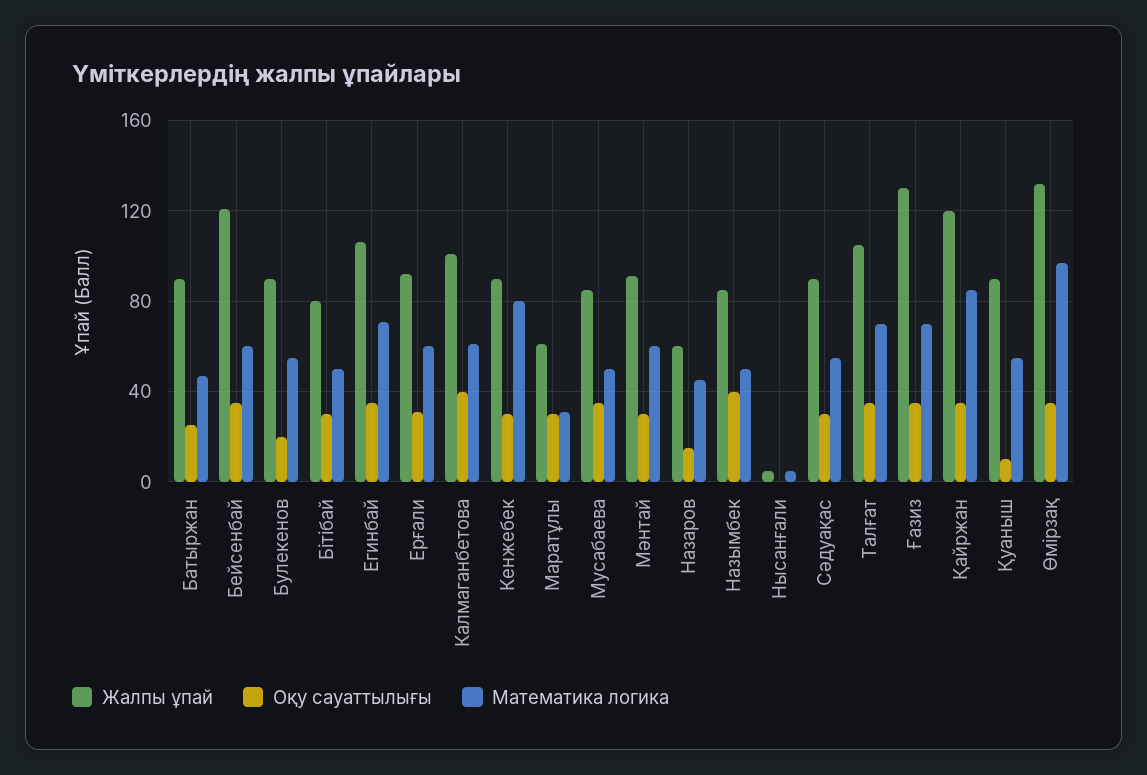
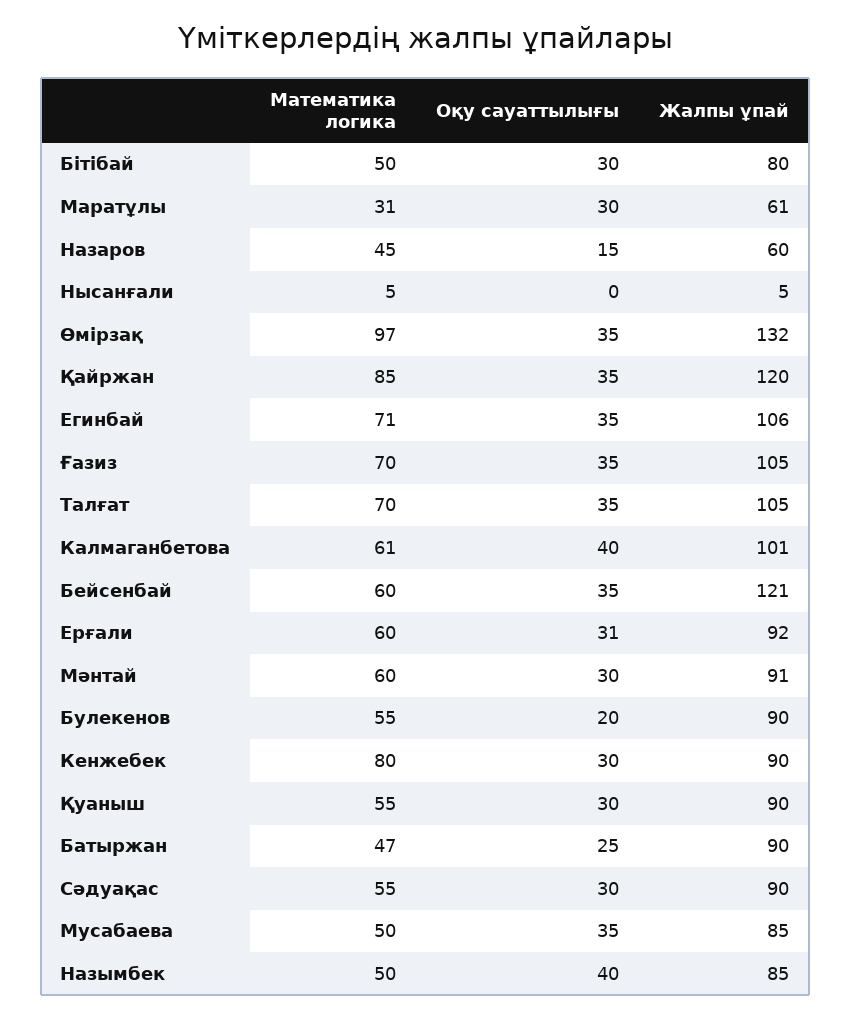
  {
    "Жалпы ұпай": {
      "Батыржан": 90,
      "Бейсенбай": 121,
      "Булекенов": 90,
      "Бітібай": 80,
      "Егинбай": 106,
      "Ерғали": 92,
      "Калмаганбетова": 101,
      "Кенжебек": 90,
      "Маратұлы": 61,
      "Мусабаева": 85,
      "Мәнтай": 91,
      "Назаров": 60,
      "Назымбек": 85,
      "Нысанғали": 5,
      "Сәдуақас": 90,
      "Талғат": 105,
-     "Ғазиз": 130,
+     "Ғазиз": 105,
      "Қайржан": 120,
      "Қуаныш": 90,
      "Өмірзақ": 132
    },
    "Оқу сауаттылығы": {
      "Батыржан": 25,
      "Бейсенбай": 35,
      "Булекенов": 20,
      "Бітібай": 30,
      "Егинбай": 35,
      "Ерғали": 31,
      "Калмаганбетова": 40,
      "Кенжебек": 30,
      "Маратұлы": 30,
      "Мусабаева": 35,
      "Мәнтай": 30,
      "Назаров": 15,
      "Назымбек": 40,
      "Нысанғали": 0,
      "Сәдуақас": 30,
      "Талғат": 35,
      "Ғазиз": 35,
      "Қайржан": 35,
-     "Қуаныш": 10,
+     "Қуаныш": 30,
      "Өмірзақ": 35
    },
    "Математика логика": {
      "Батыржан": 47,
      "Бейсенбай": 60,
      "Булекенов": 55,
      "Бітібай": 50,
      "Егинбай": 71,
      "Ерғали": 60,
      "Калмаганбетова": 61,
      "Кенжебек": 80,
      "Маратұлы": 31,
      "Мусабаева": 50,
      "Мәнтай": 60,
      "Назаров": 45,
      "Назымбек": 50,
      "Нысанғали": 5,
      "Сәдуақас": 55,
      "Талғат": 70,
      "Ғазиз": 70,
      "Қайржан": 85,
      "Қуаныш": 55,
      "Өмірзақ": 97
    }
  }

